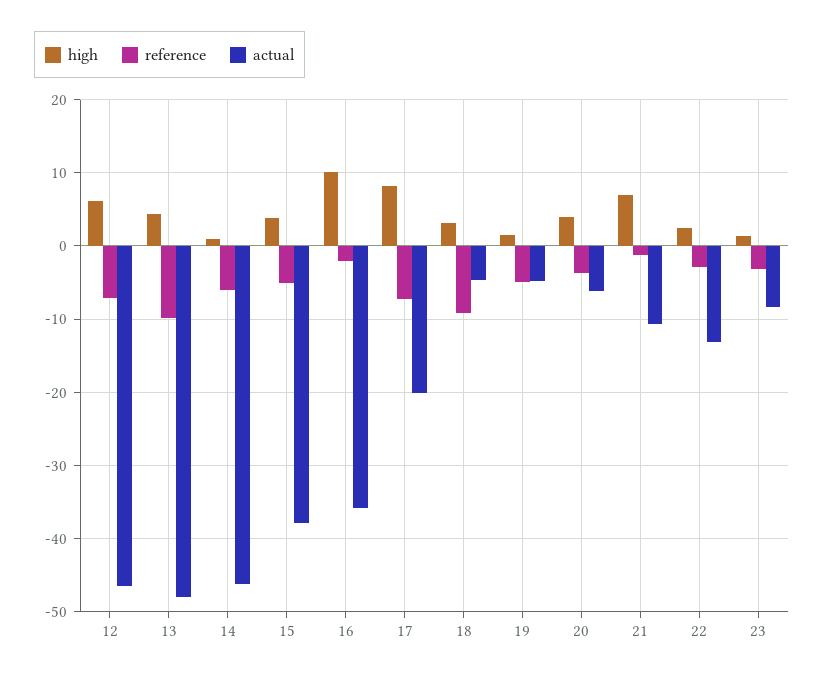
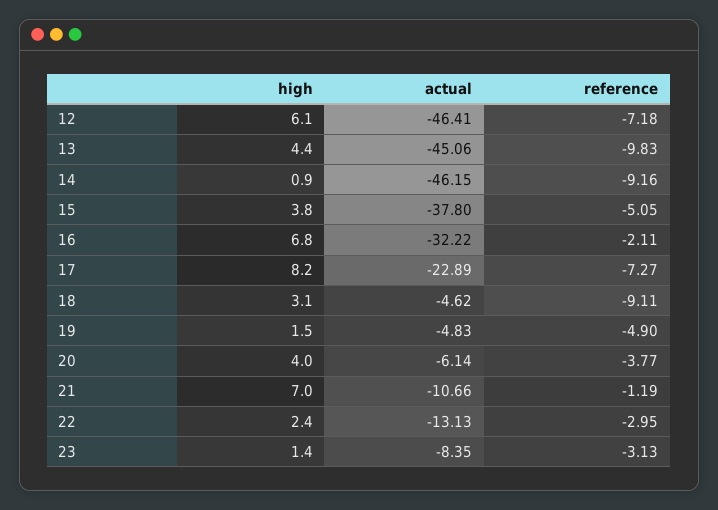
  {
    "high": {
      "12": 6.1,
      "13": 4.4,
      "14": 0.9,
      "15": 3.8,
-     "16": 10,
+     "16": 6.8,
      "17": 8.2,
      "18": 3.1,
      "19": 1.5,
      "20": 4,
      "21": 7,
      "22": 2.4,
      "23": 1.4
    },
    "reference": {
      "12": -7.18,
      "13": -9.83,
-     "14": -6,
+     "14": -9.16,
      "15": -5.05,
      "16": -2.11,
      "17": -7.27,
      "18": -9.11,
      "19": -4.9,
      "20": -3.77,
      "21": -1.19,
      "22": -2.95,
      "23": -3.13
    },
    "actual": {
      "12": -46.41,
-     "13": -48,
+     "13": -45.06,
      "14": -46.15,
      "15": -37.8,
-     "16": -36,
+     "16": -32.22,
-     "17": -20,
+     "17": -22.89,
      "18": -4.62,
      "19": -4.83,
      "20": -6.14,
      "21": -10.66,
      "22": -13.13,
      "23": -8.35
    }
  }

